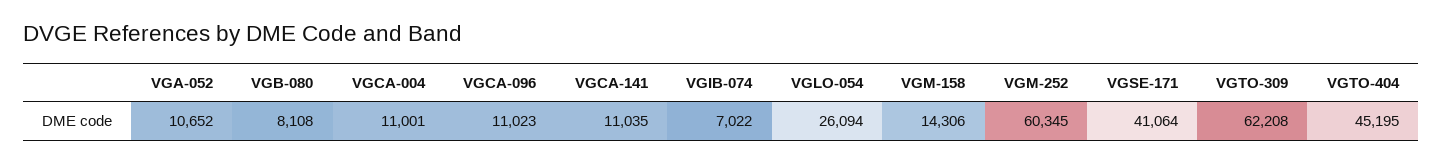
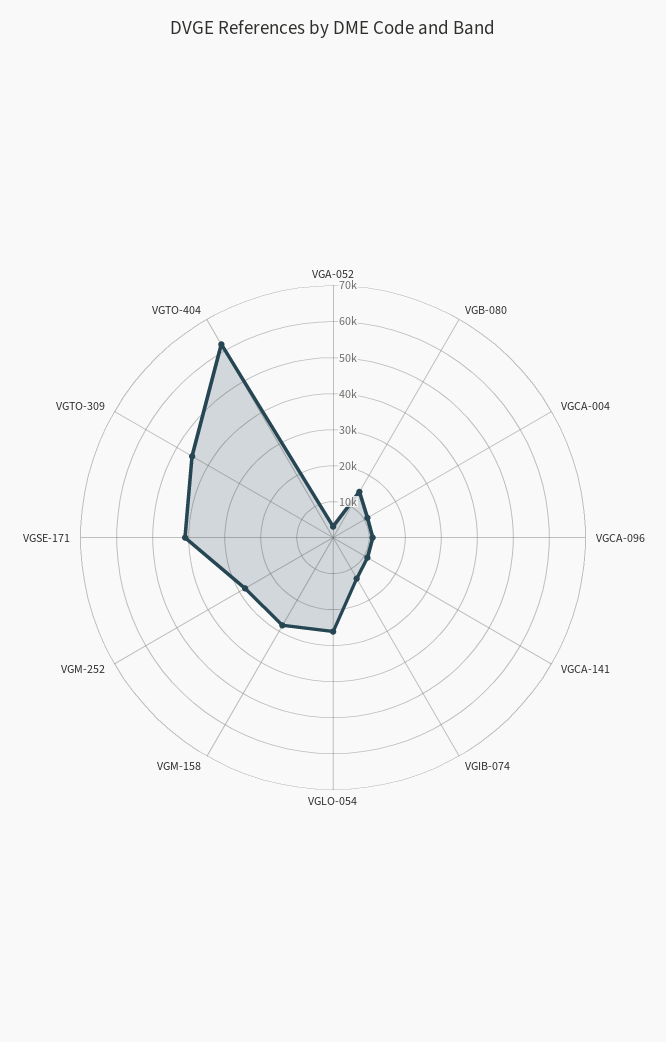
  {
-   "VGA-052": 10652,
+   "VGA-052": 2500,
-   "VGB-080": 8108,
+   "VGB-080": 15000,
    "VGCA-004": 11001,
    "VGCA-096": 11023,
    "VGCA-141": 11035,
-   "VGIB-074": 7022,
+   "VGIB-074": 12500,
    "VGLO-054": 26094,
-   "VGM-158": 14306,
+   "VGM-158": 27500,
-   "VGM-252": 60345,
+   "VGM-252": 27500,
    "VGSE-171": 41064,
-   "VGTO-309": 62208,
+   "VGTO-309": 45000,
-   "VGTO-404": 45195
+   "VGTO-404": 62500
  }

